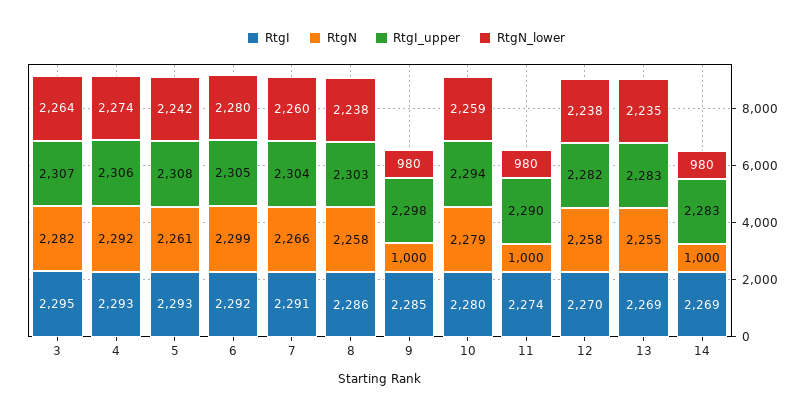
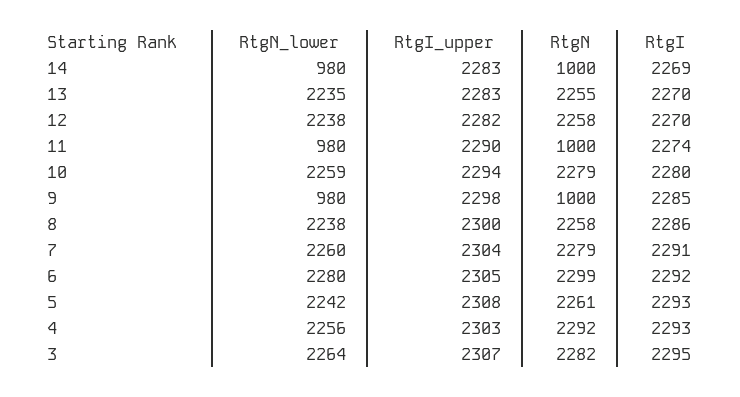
  {
    "RtgI": {
      "3": 2295,
      "4": 2293,
      "5": 2293,
      "6": 2292,
      "7": 2291,
      "8": 2286,
      "9": 2285,
      "10": 2280,
      "11": 2274,
      "12": 2270,
-     "13": 2269,
+     "13": 2270,
      "14": 2269
    },
    "RtgN": {
      "3": 2282,
      "4": 2292,
      "5": 2261,
      "6": 2299,
-     "7": 2266,
+     "7": 2279,
      "8": 2258,
      "9": 1000,
      "10": 2279,
      "11": 1000,
      "12": 2258,
      "13": 2255,
      "14": 1000
    },
    "RtgI_upper": {
      "3": 2307,
-     "4": 2306,
+     "4": 2303,
      "5": 2308,
      "6": 2305,
      "7": 2304,
-     "8": 2303,
+     "8": 2300,
      "9": 2298,
      "10": 2294,
      "11": 2290,
      "12": 2282,
      "13": 2283,
      "14": 2283
    },
    "RtgN_lower": {
      "3": 2264,
-     "4": 2274,
+     "4": 2256,
      "5": 2242,
      "6": 2280,
      "7": 2260,
      "8": 2238,
      "9": 980,
      "10": 2259,
      "11": 980,
      "12": 2238,
      "13": 2235,
      "14": 980
    }
  }

